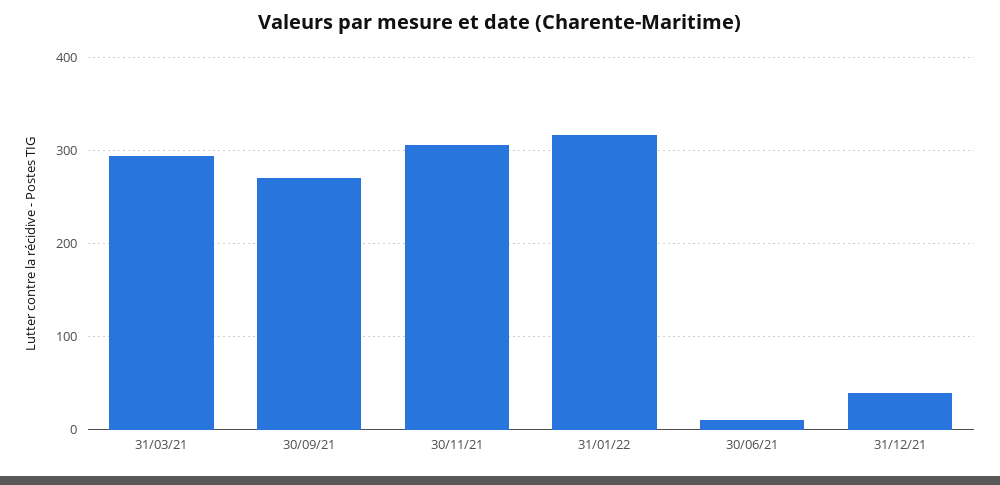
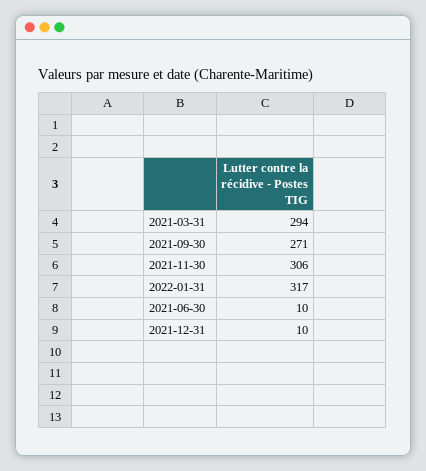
  {
    "31/03/21": 294,
    "30/09/21": 271,
    "30/11/21": 306,
    "31/01/22": 317,
    "30/06/21": 10,
-   "31/12/21": 40
+   "31/12/21": 10
  }

